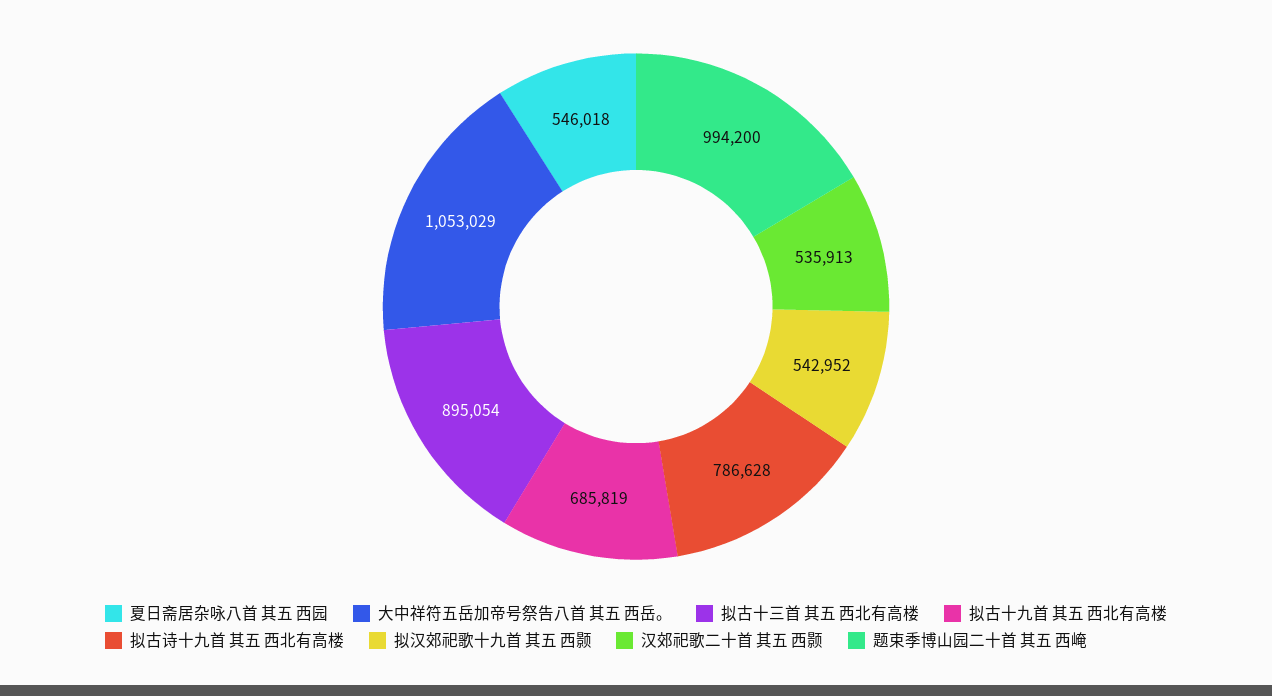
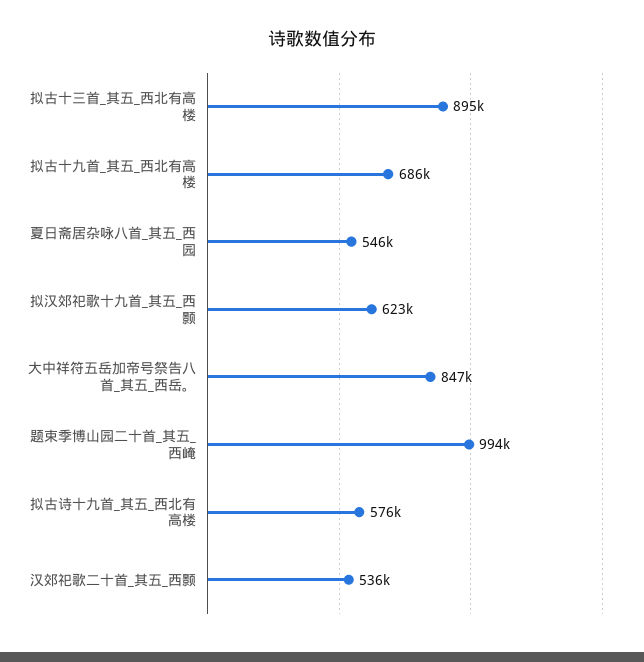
  {
    "夏日斋居杂咏八首 其五 西园": 546018,
-   "大中祥符五岳加帝号祭告八首 其五 西岳。": 1053029,
+   "大中祥符五岳加帝号祭告八首 其五 西岳。": 847000,
    "拟古十三首 其五 西北有高楼": 895054,
    "拟古十九首 其五 西北有高楼": 685819,
-   "拟古诗十九首 其五 西北有高楼": 786628,
+   "拟古诗十九首 其五 西北有高楼": 576000,
-   "拟汉郊祀歌十九首 其五 西颢": 542952,
+   "拟汉郊祀歌十九首 其五 西颢": 623000,
    "汉郊祀歌二十首 其五 西颢": 535913,
    "题束季博山园二十首 其五 西崦": 994200
  }

